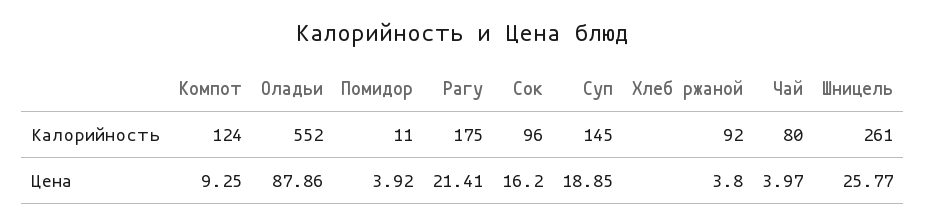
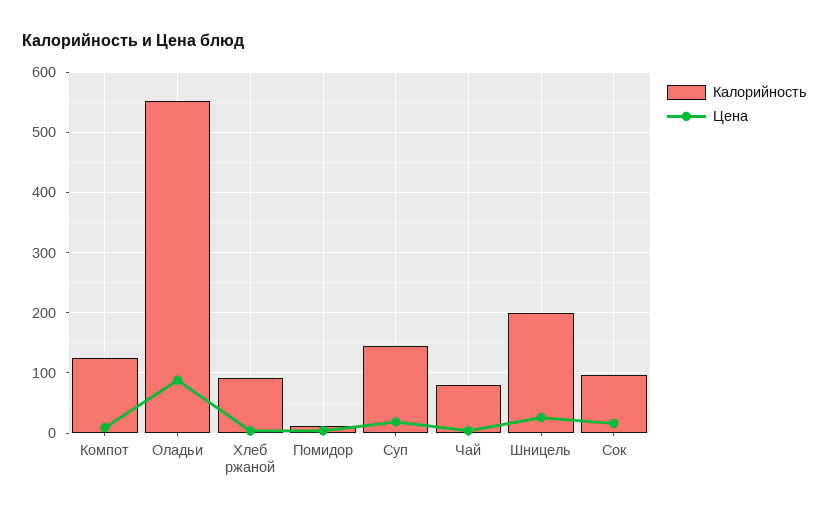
  {
    "Калорийность": {
      "Компот": 124,
      "Оладьи": 552,
      "Помидор": 11,
-     "Рагу": 175,
      "Сок": 96,
      "Суп": 145,
      "Хлеб ржаной": 92,
      "Чай": 80,
-     "Шницель": 261
+     "Шницель": 200
    },
    "Цена": {
      "Компот": 9.25,
      "Оладьи": 87.86,
      "Помидор": 3.92,
-     "Рагу": 21.41,
      "Сок": 16.2,
      "Суп": 18.85,
      "Хлеб ржаной": 3.8,
      "Чай": 3.97,
      "Шницель": 25.77
    }
  }

